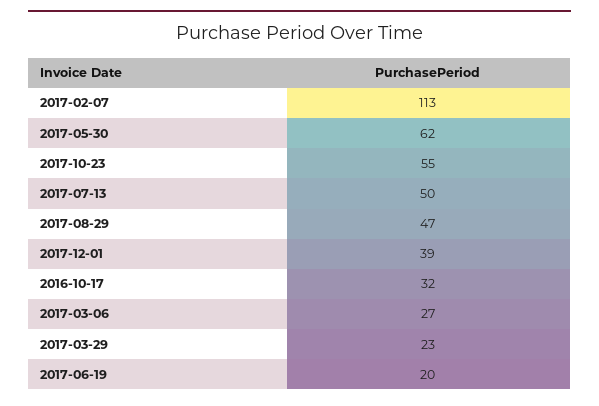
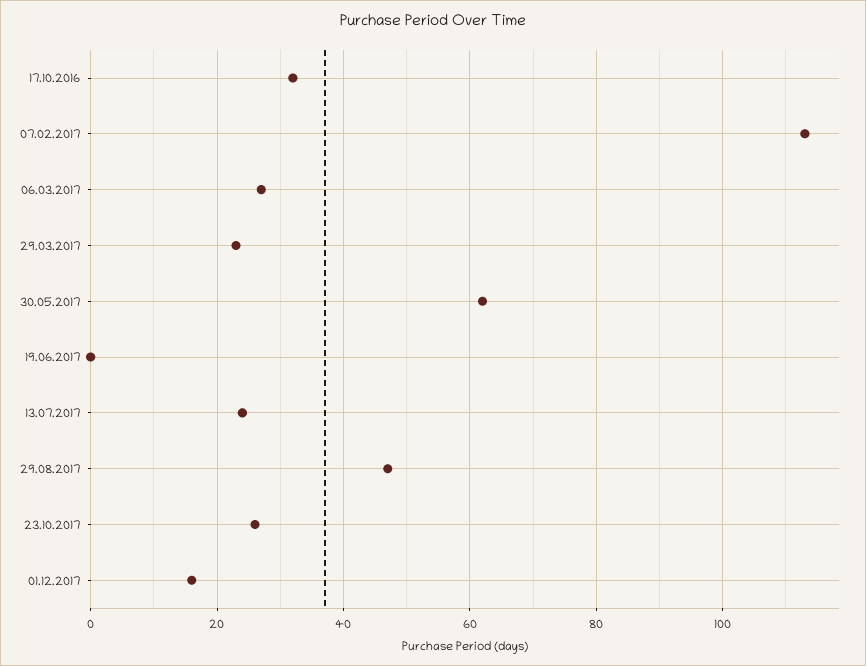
  {
    "2017-02-07": 113,
    "2017-05-30": 62,
-   "2017-10-23": 55,
+   "2017-10-23": 25,
-   "2017-07-13": 50,
+   "2017-07-13": 25,
    "2017-08-29": 47,
-   "2017-12-01": 39,
+   "2017-12-01": 15,
    "2016-10-17": 32,
    "2017-03-06": 27,
    "2017-03-29": 23,
-   "2017-06-19": 20
+   "2017-06-19": 0
  }

